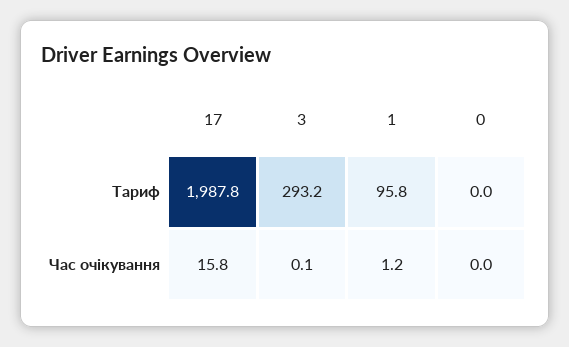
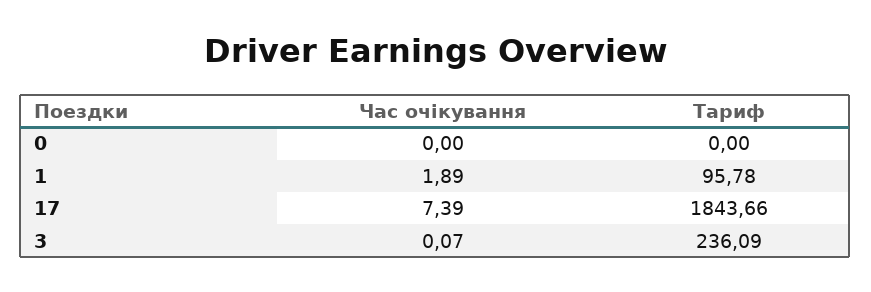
  {
    "17": {
-     "Тариф": 1987.8,
+     "Тариф": 1843.66,
-     "Час очікування": 15.8
+     "Час очікування": 7.39
    },
    "3": {
-     "Тариф": 293.2,
+     "Тариф": 236.09,
      "Час очікування": 0.07
    },
    "1": {
      "Тариф": 95.78,
-     "Час очікування": 1.2
+     "Час очікування": 1.89
    },
    "0": {
      "Тариф": 0,
      "Час очікування": 0
    }
  }

